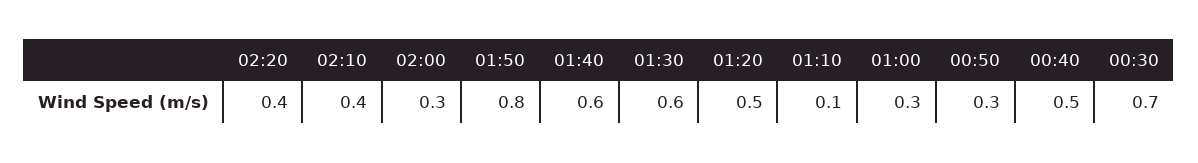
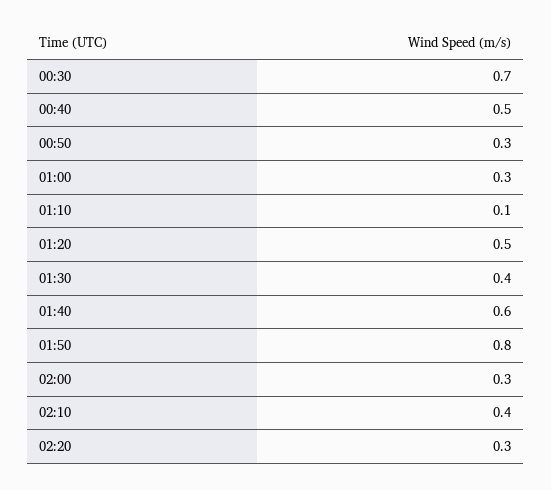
  {
-   "02:20": 0.4,
+   "02:20": 0.3,
    "02:10": 0.4,
    "02:00": 0.3,
    "01:50": 0.8,
    "01:40": 0.6,
-   "01:30": 0.6,
+   "01:30": 0.4,
    "01:20": 0.5,
    "01:10": 0.1,
    "01:00": 0.3,
    "00:50": 0.3,
    "00:40": 0.5,
    "00:30": 0.7
  }

